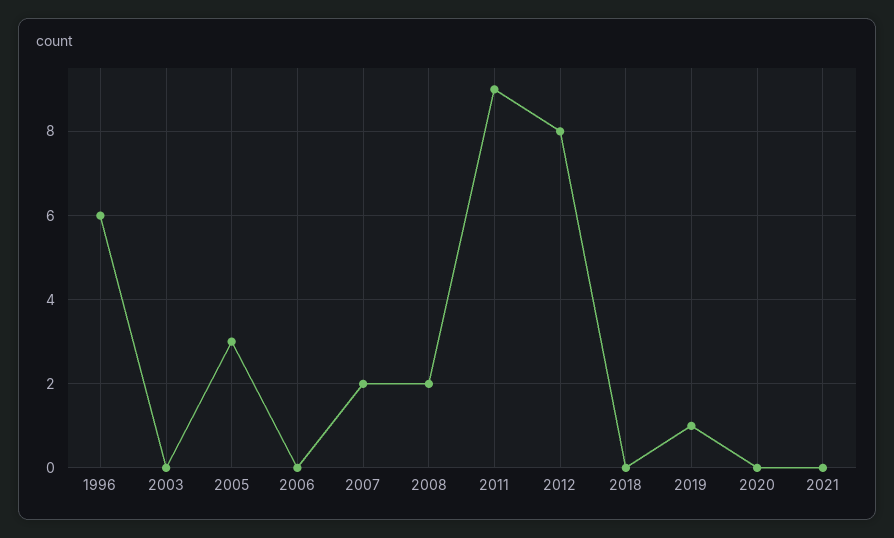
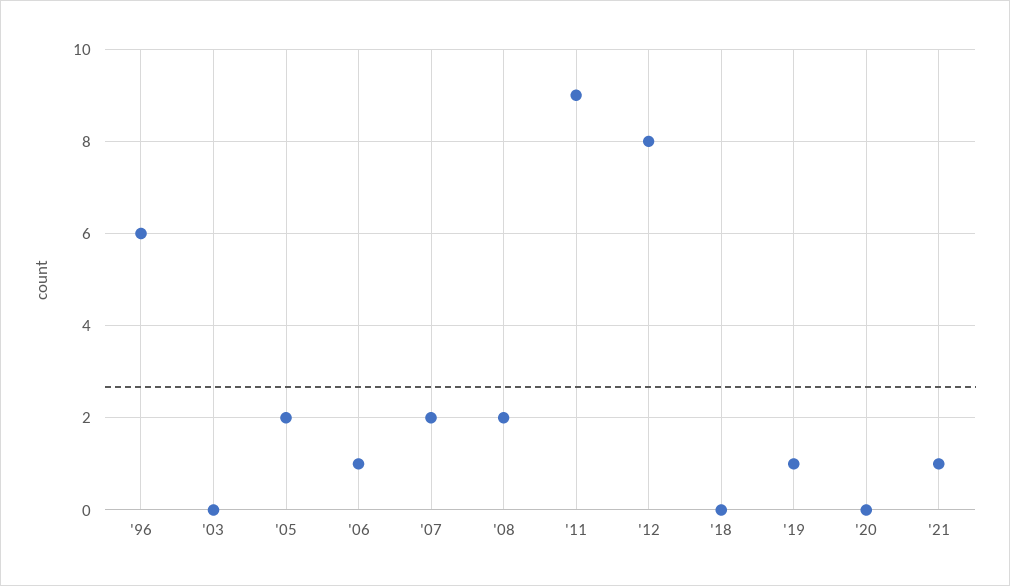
  {
    "1996": 6,
    "2003": 0,
-   "2005": 3,
+   "2005": 2,
-   "2006": 0,
+   "2006": 1,
    "2007": 2,
    "2008": 2,
    "2011": 9,
    "2012": 8,
    "2018": 0,
    "2019": 1,
    "2020": 0,
-   "2021": 0
+   "2021": 1
  }

